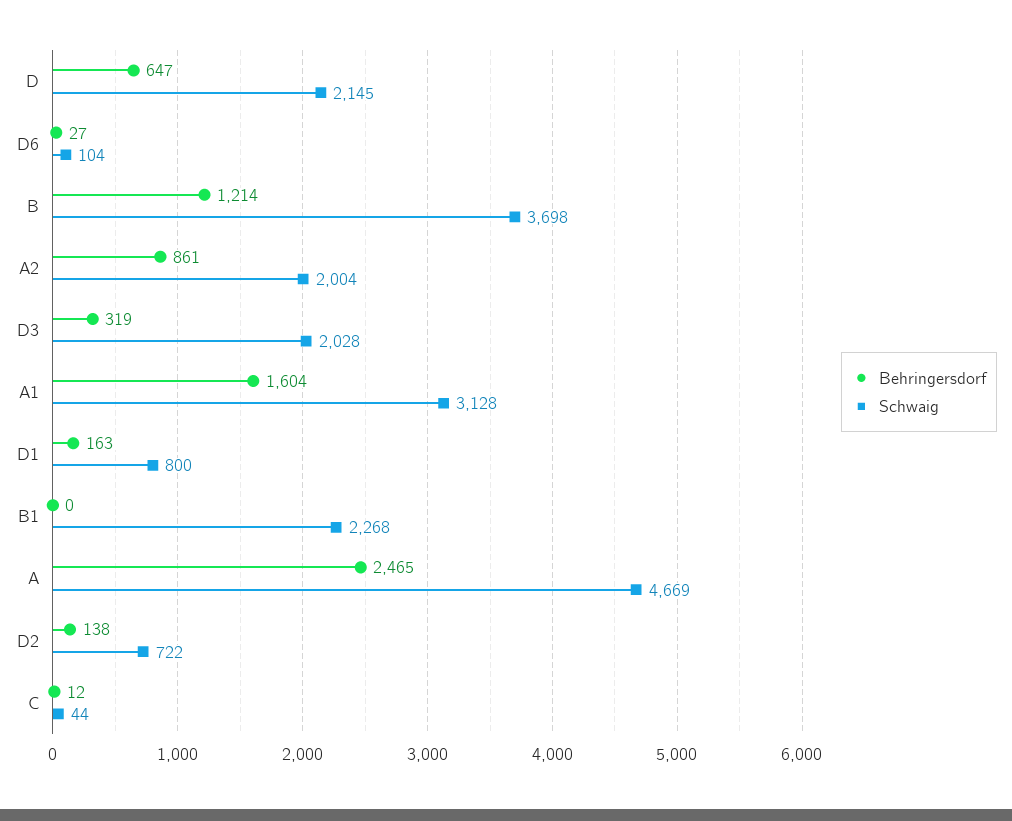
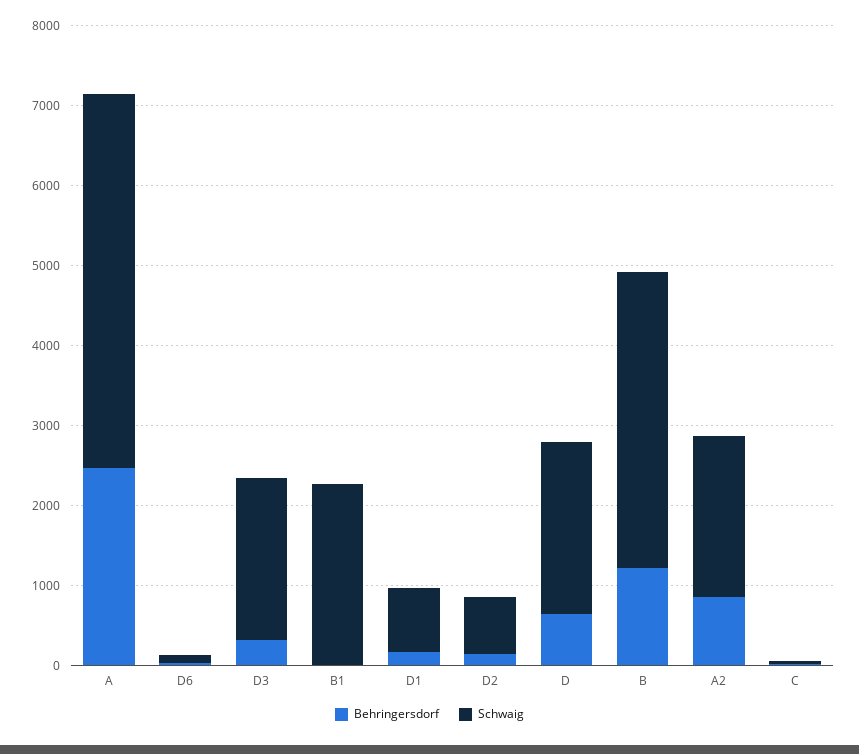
  {
    "Behringersdorf": {
      "D": 647,
      "D6": 27,
      "B": 1214,
      "A2": 861,
      "D3": 319,
-     "A1": 1604,
      "D1": 163,
      "B1": 0,
      "A": 2465,
      "D2": 138,
      "C": 12
    },
    "Schwaig": {
      "D": 2145,
      "D6": 104,
      "B": 3698,
      "A2": 2004,
      "D3": 2028,
-     "A1": 3128,
      "D1": 800,
      "B1": 2268,
      "A": 4669,
      "D2": 722,
      "C": 44
    }
  }

